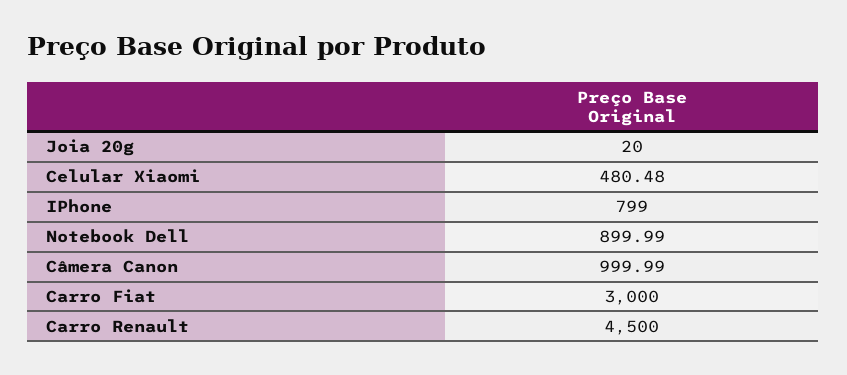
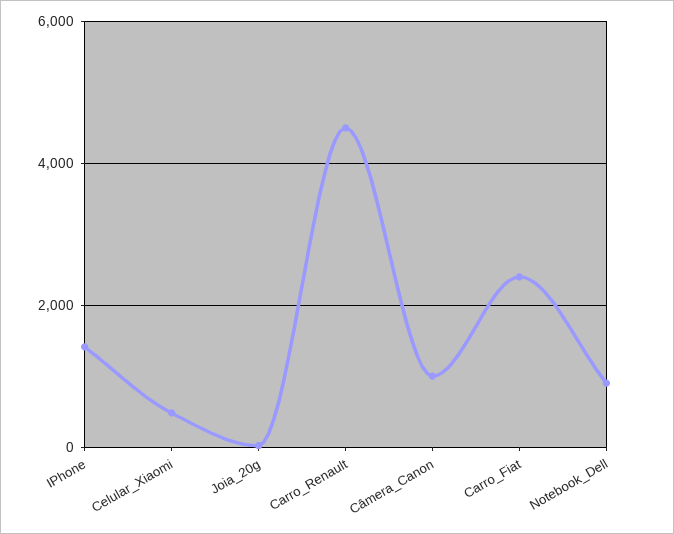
  {
    "Joia 20g": 20,
    "Celular Xiaomi": 480.48,
-   "IPhone": 799,
+   "IPhone": 1400,
    "Notebook Dell": 899.99,
    "Câmera Canon": 999.99,
-   "Carro Fiat": 3000,
+   "Carro Fiat": 2400,
    "Carro Renault": 4500
  }

